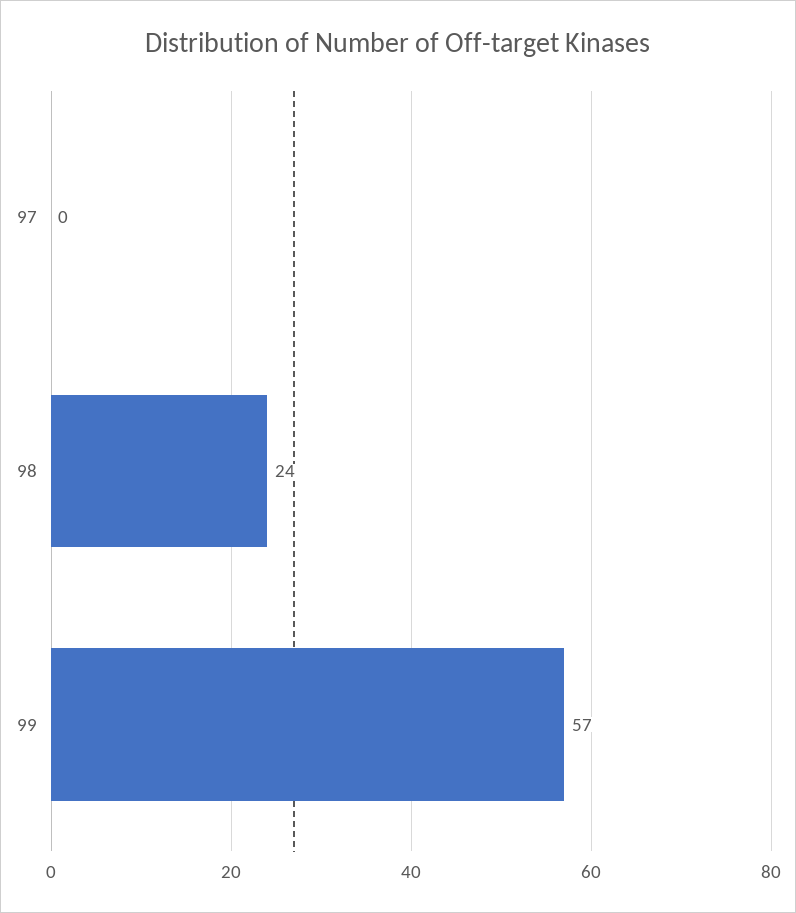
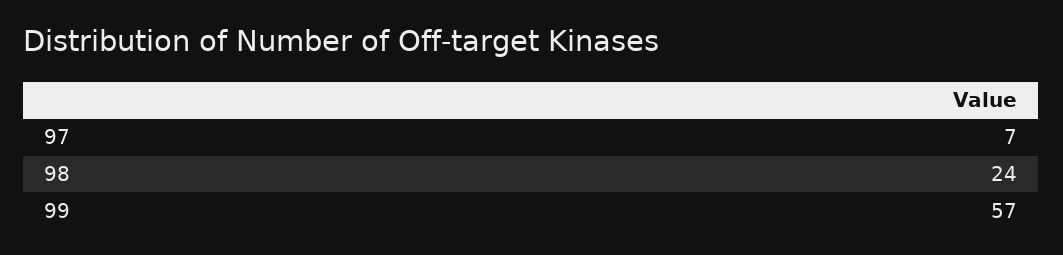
  {
-   "97": 0,
+   "97": 7,
    "98": 24,
    "99": 57
  }

